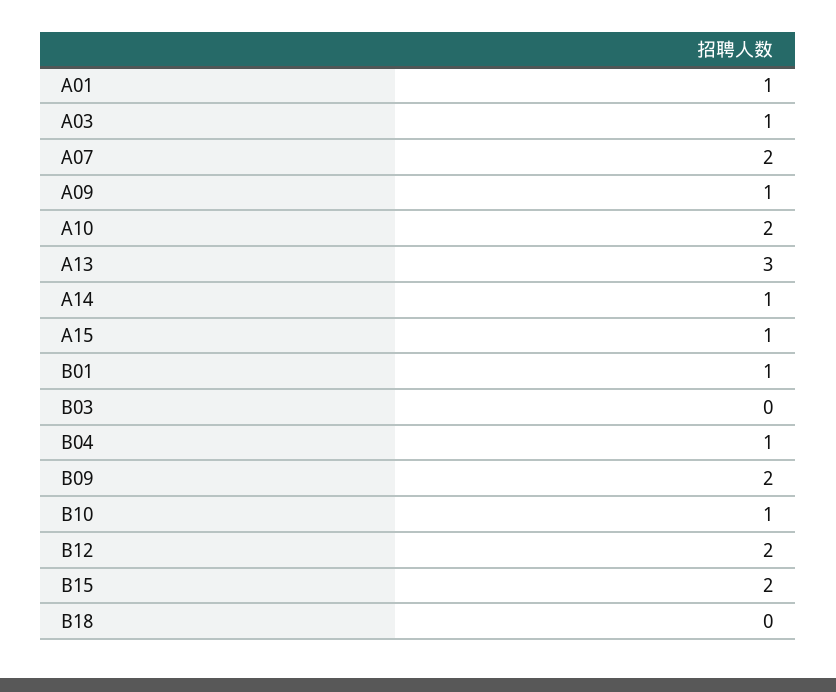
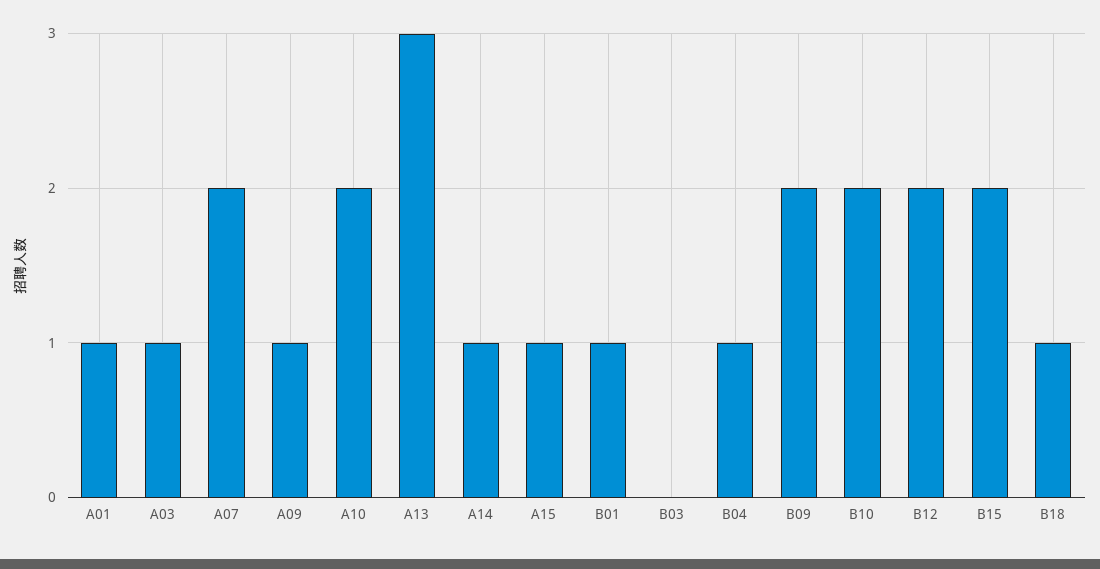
  {
    "A01": 1,
    "A03": 1,
    "A07": 2,
    "A09": 1,
    "A10": 2,
    "A13": 3,
    "A14": 1,
    "A15": 1,
    "B01": 1,
    "B03": 0,
    "B04": 1,
    "B09": 2,
-   "B10": 1,
+   "B10": 2,
    "B12": 2,
    "B15": 2,
-   "B18": 0
+   "B18": 1
  }

